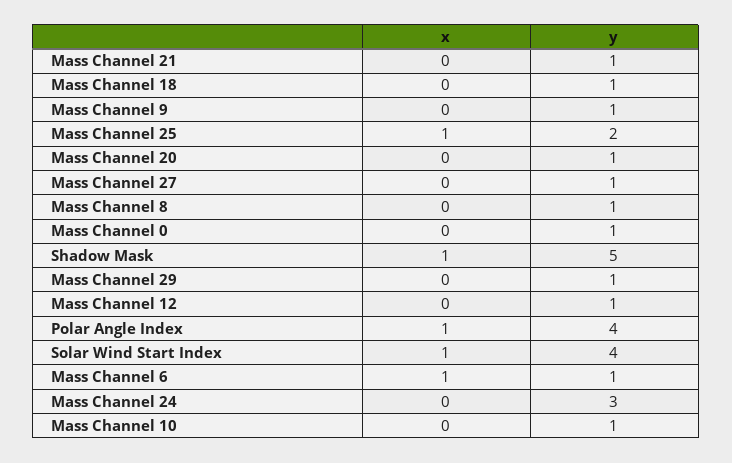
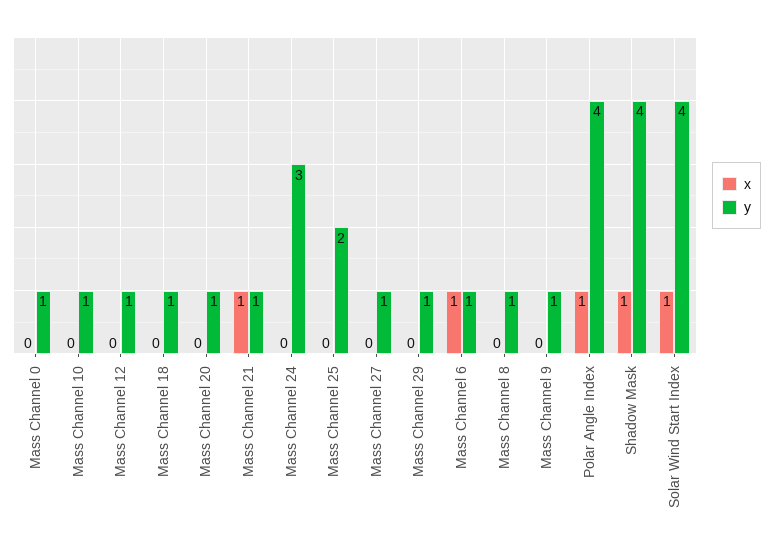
  {
    "x": {
-     "Mass Channel 21": 0,
+     "Mass Channel 21": 1,
      "Mass Channel 18": 0,
      "Mass Channel 9": 0,
-     "Mass Channel 25": 1,
+     "Mass Channel 25": 0,
      "Mass Channel 20": 0,
      "Mass Channel 27": 0,
      "Mass Channel 8": 0,
      "Mass Channel 0": 0,
      "Shadow Mask": 1,
      "Mass Channel 29": 0,
      "Mass Channel 12": 0,
      "Polar Angle Index": 1,
      "Solar Wind Start Index": 1,
      "Mass Channel 6": 1,
      "Mass Channel 24": 0,
      "Mass Channel 10": 0
    },
    "y": {
      "Mass Channel 21": 1,
      "Mass Channel 18": 1,
      "Mass Channel 9": 1,
      "Mass Channel 25": 2,
      "Mass Channel 20": 1,
      "Mass Channel 27": 1,
      "Mass Channel 8": 1,
      "Mass Channel 0": 1,
-     "Shadow Mask": 5,
+     "Shadow Mask": 4,
      "Mass Channel 29": 1,
      "Mass Channel 12": 1,
      "Polar Angle Index": 4,
      "Solar Wind Start Index": 4,
      "Mass Channel 6": 1,
      "Mass Channel 24": 3,
      "Mass Channel 10": 1
    }
  }

